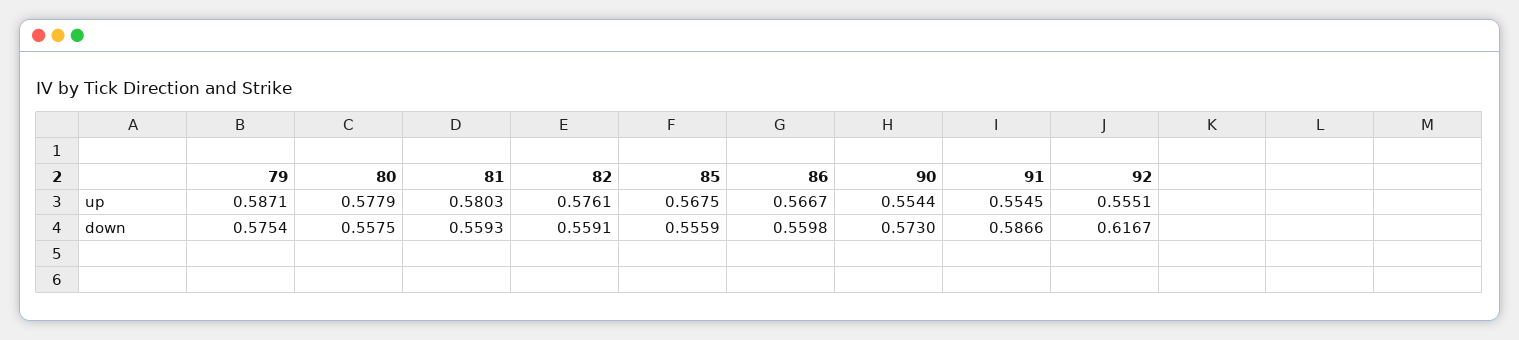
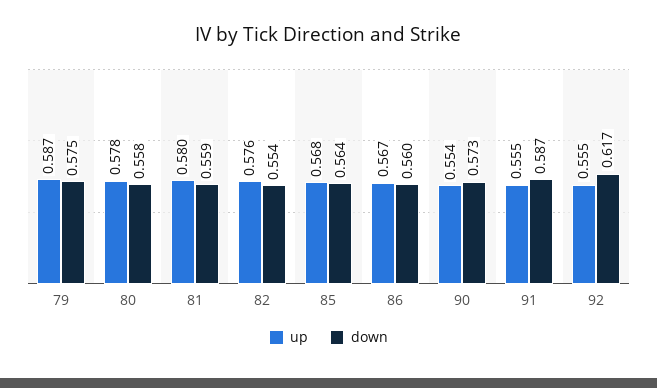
  {
    "up": {
      "79": 0.5871,
      "80": 0.5779,
      "81": 0.5803,
      "82": 0.5761,
      "85": 0.5675,
      "86": 0.5667,
      "90": 0.5544,
      "91": 0.5545,
      "92": 0.5551
    },
    "down": {
      "79": 0.5754,
      "80": 0.5575,
      "81": 0.5593,
-     "82": 0.5591,
+     "82": 0.554,
-     "85": 0.5559,
+     "85": 0.564,
      "86": 0.5598,
      "90": 0.573,
      "91": 0.5866,
      "92": 0.6167
    }
  }

